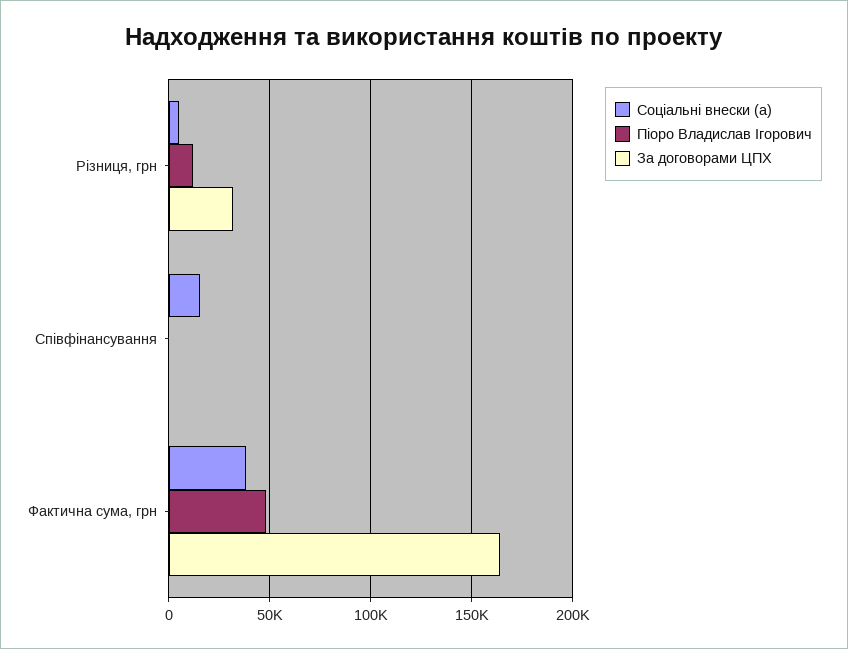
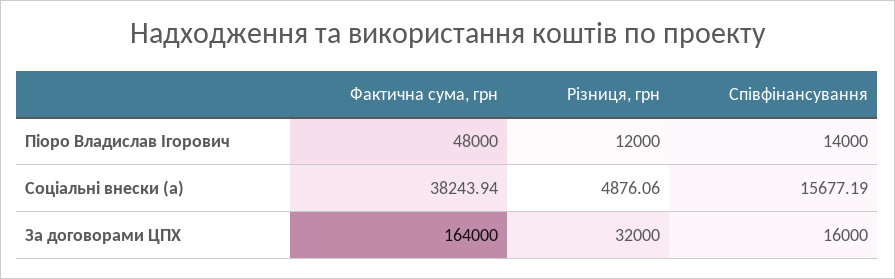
  {
    "Соціальні внески (а)": {
      "Різниця, грн": 4876.06,
      "Співфінансування": 15677.19,
      "Фактична сума, грн": 38243.94
    },
    "Піоро Владислав Ігорович": {
      "Різниця, грн": 12000,
-     "Співфінансування": 0,
+     "Співфінансування": 14000,
      "Фактична сума, грн": 48000
    },
    "За договорами ЦПХ": {
      "Різниця, грн": 32000,
-     "Співфінансування": 0,
+     "Співфінансування": 16000,
      "Фактична сума, грн": 164000
    }
  }

